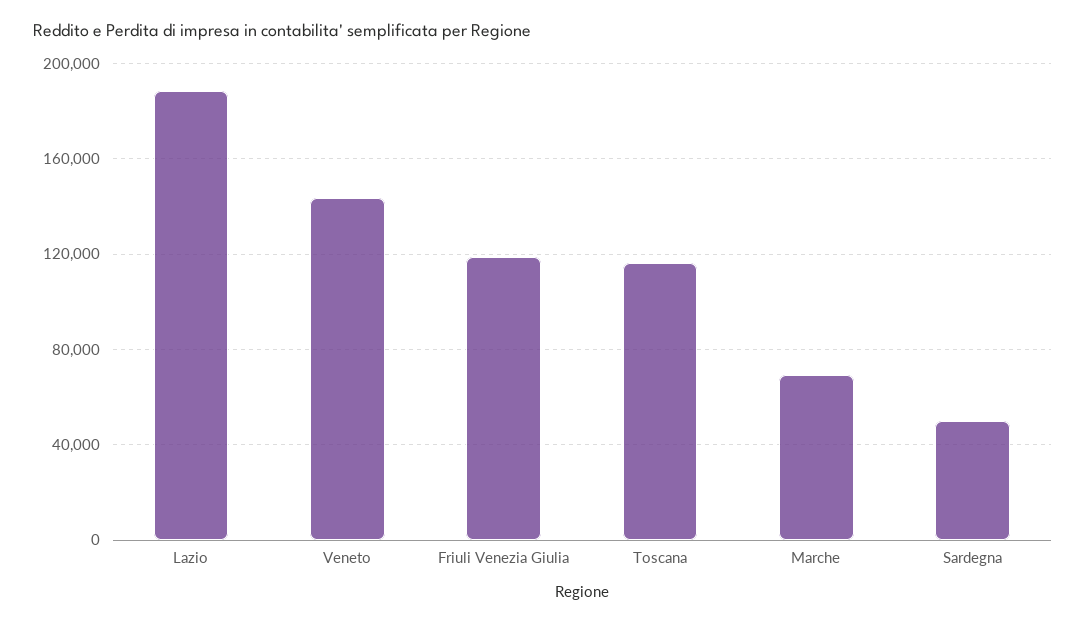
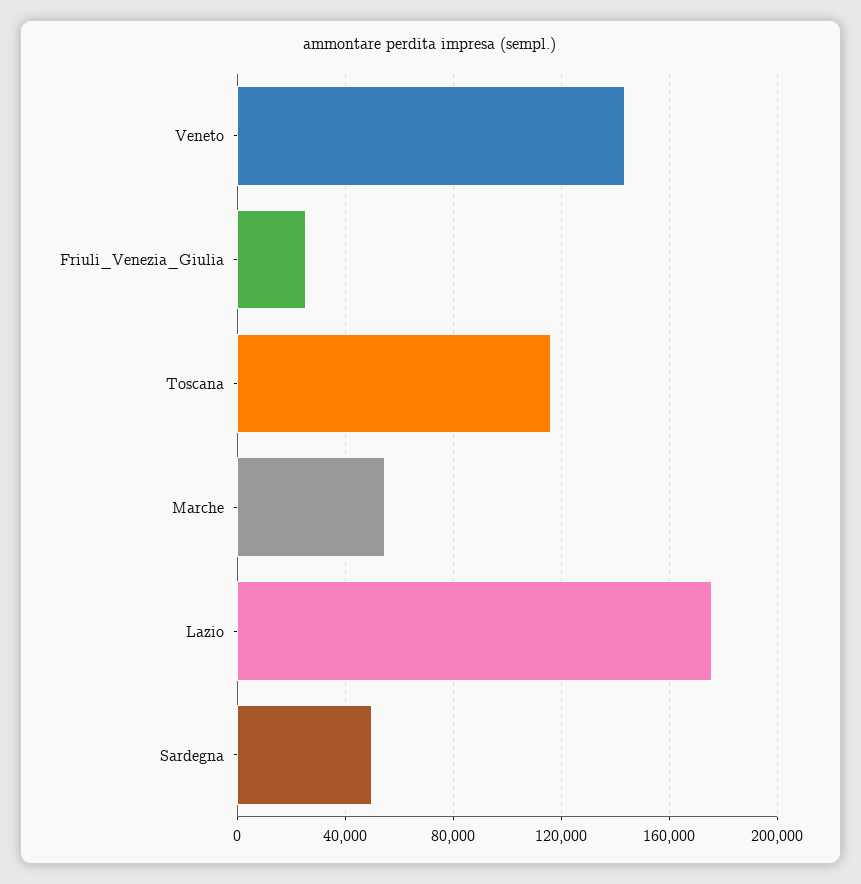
  {
-   "Lazio": 190000,
+   "Lazio": 175000,
    "Veneto": 145000,
-   "Friuli Venezia Giulia": 120000,
+   "Friuli Venezia Giulia": 25000,
    "Toscana": 115000,
-   "Marche": 70000,
+   "Marche": 55000,
    "Sardegna": 50000
  }

